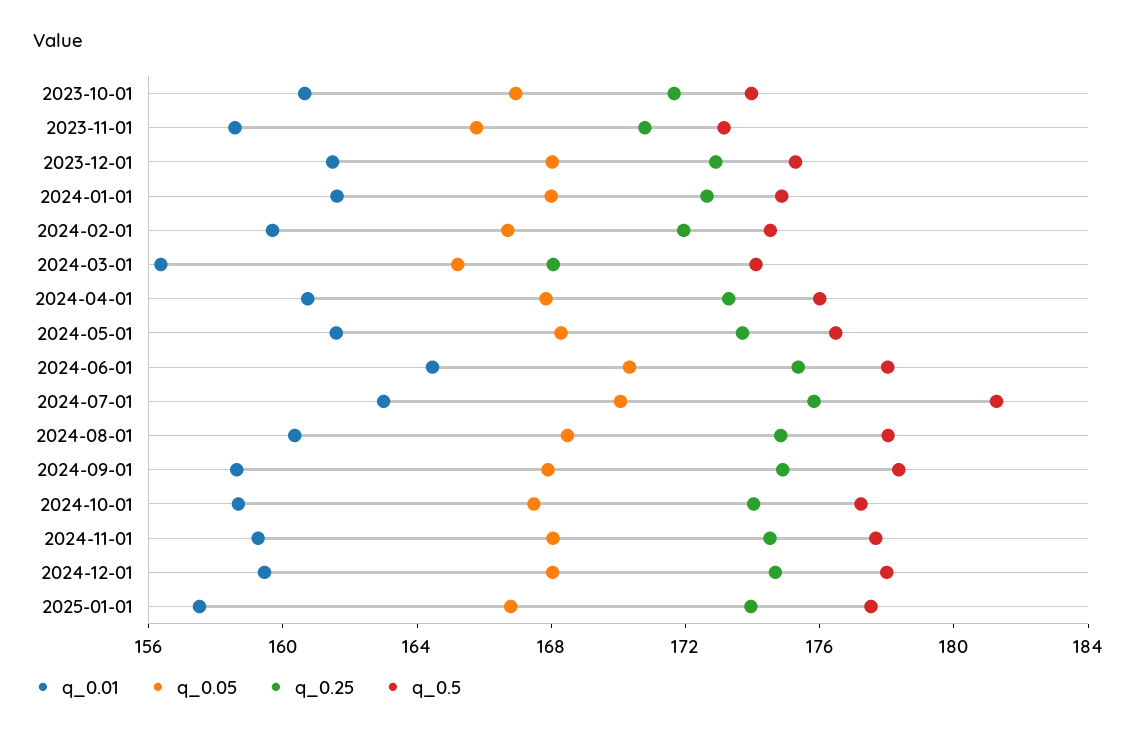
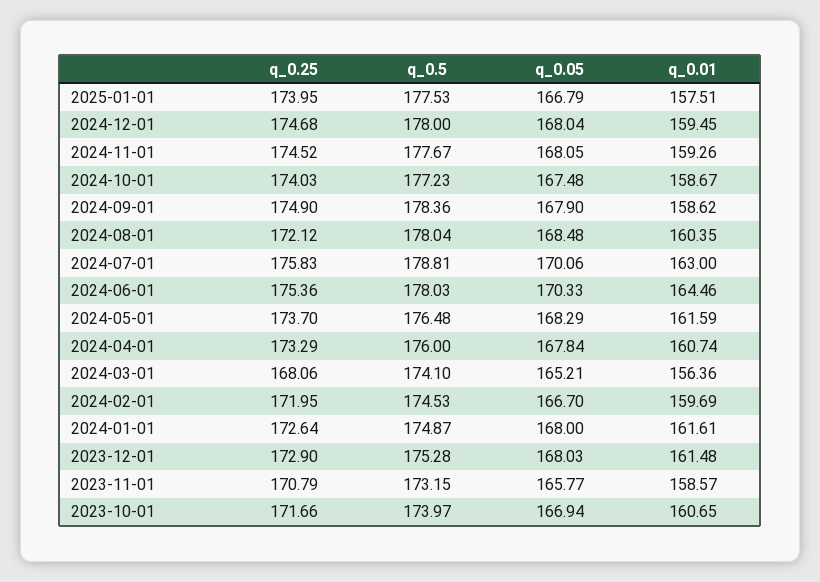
  {
    "q_0.01": {
      "2023-10-01": 160.65,
      "2023-11-01": 158.57,
      "2023-12-01": 161.48,
      "2024-01-01": 161.61,
      "2024-02-01": 159.69,
      "2024-03-01": 156.36,
      "2024-04-01": 160.74,
      "2024-05-01": 161.59,
      "2024-06-01": 164.46,
      "2024-07-01": 163,
      "2024-08-01": 160.35,
      "2024-09-01": 158.62,
      "2024-10-01": 158.67,
      "2024-11-01": 159.26,
      "2024-12-01": 159.45,
      "2025-01-01": 157.51
    },
    "q_0.05": {
      "2023-10-01": 166.94,
      "2023-11-01": 165.77,
      "2023-12-01": 168.03,
      "2024-01-01": 168,
      "2024-02-01": 166.7,
      "2024-03-01": 165.21,
      "2024-04-01": 167.84,
      "2024-05-01": 168.29,
      "2024-06-01": 170.33,
      "2024-07-01": 170.06,
      "2024-08-01": 168.48,
      "2024-09-01": 167.9,
      "2024-10-01": 167.48,
      "2024-11-01": 168.05,
      "2024-12-01": 168.04,
      "2025-01-01": 166.79
    },
    "q_0.25": {
      "2023-10-01": 171.66,
      "2023-11-01": 170.79,
      "2023-12-01": 172.9,
      "2024-01-01": 172.64,
      "2024-02-01": 171.95,
      "2024-03-01": 168.06,
      "2024-04-01": 173.29,
      "2024-05-01": 173.7,
      "2024-06-01": 175.36,
      "2024-07-01": 175.83,
-     "2024-08-01": 175,
+     "2024-08-01": 172.12,
      "2024-09-01": 174.9,
      "2024-10-01": 174.03,
      "2024-11-01": 174.52,
      "2024-12-01": 174.68,
      "2025-01-01": 173.95
    },
    "q_0.5": {
      "2023-10-01": 173.97,
      "2023-11-01": 173.15,
      "2023-12-01": 175.28,
      "2024-01-01": 174.87,
      "2024-02-01": 174.53,
      "2024-03-01": 174.1,
      "2024-04-01": 176,
      "2024-05-01": 176.48,
      "2024-06-01": 178.03,
-     "2024-07-01": 181,
+     "2024-07-01": 178.81,
      "2024-08-01": 178.04,
      "2024-09-01": 178.36,
      "2024-10-01": 177.23,
      "2024-11-01": 177.67,
      "2024-12-01": 178,
      "2025-01-01": 177.53
    }
  }

